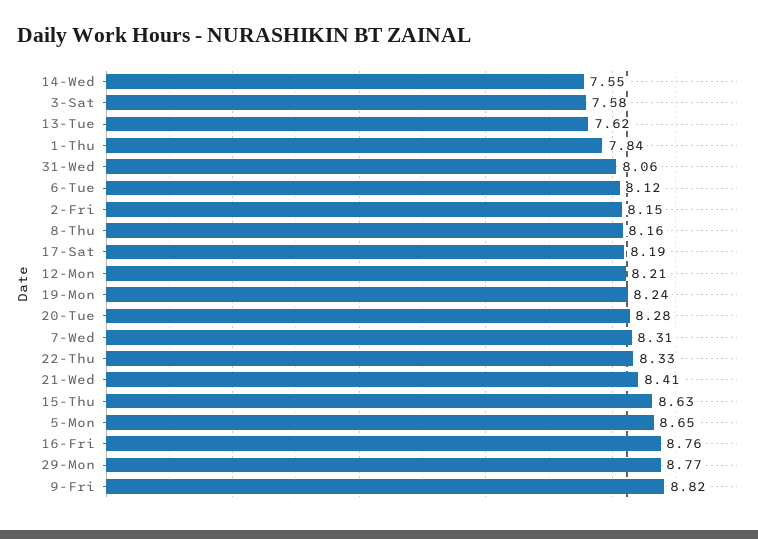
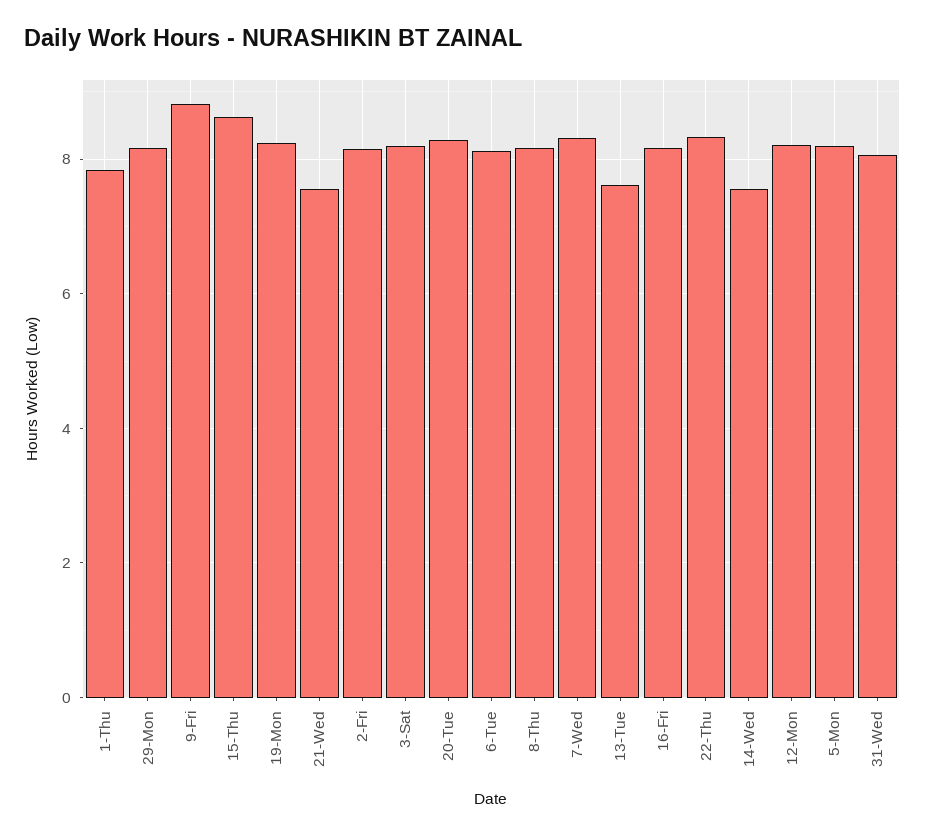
  {
    "14-Wed": 7.55,
-   "3-Sat": 7.58,
+   "3-Sat": 8.2,
    "13-Tue": 7.62,
    "1-Thu": 7.84,
    "31-Wed": 8.06,
    "6-Tue": 8.12,
    "2-Fri": 8.15,
    "8-Thu": 8.16,
-   "17-Sat": 8.19,
    "12-Mon": 8.21,
    "19-Mon": 8.24,
    "20-Tue": 8.28,
    "7-Wed": 8.31,
    "22-Thu": 8.33,
-   "21-Wed": 8.41,
+   "21-Wed": 7.6,
    "15-Thu": 8.63,
-   "5-Mon": 8.65,
+   "5-Mon": 8.2,
-   "16-Fri": 8.76,
+   "16-Fri": 8.2,
-   "29-Mon": 8.77,
+   "29-Mon": 8.2,
    "9-Fri": 8.82
  }

